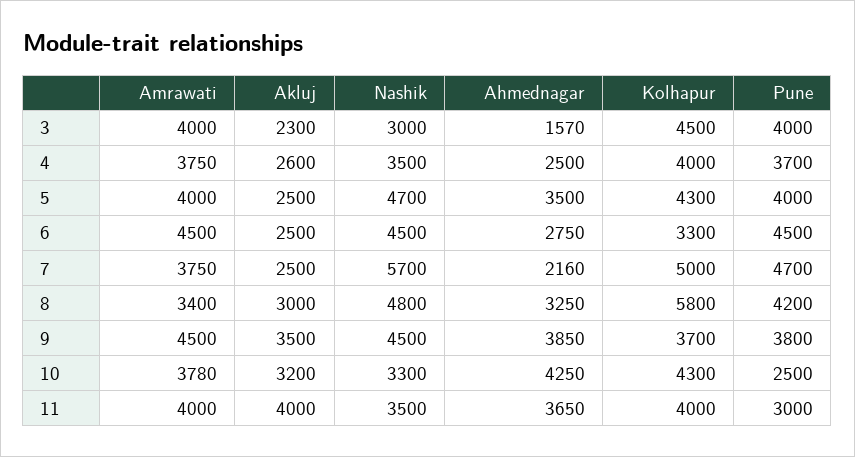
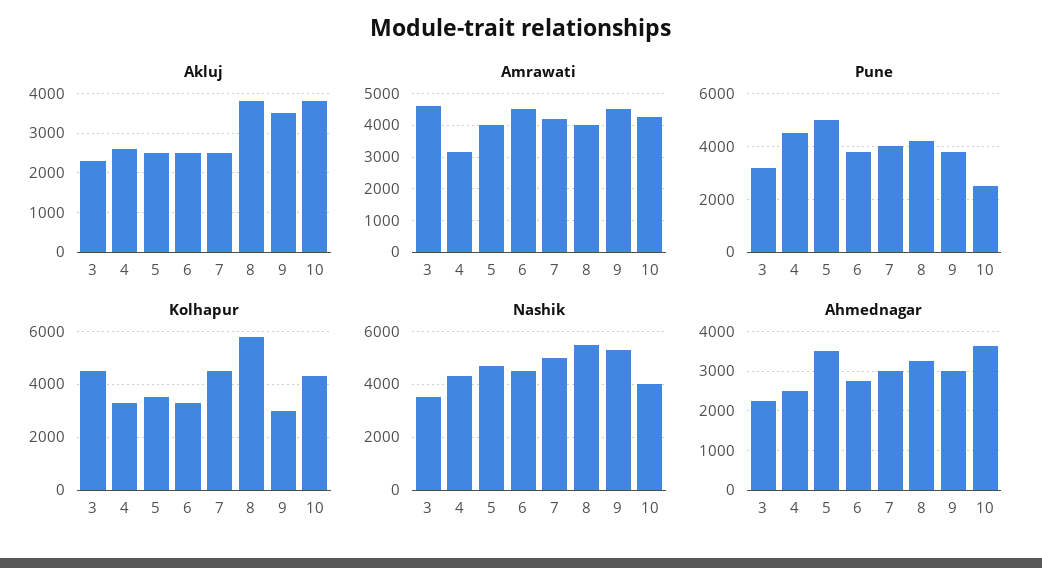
  {
    "Amrawati": {
-     "3": 4000,
+     "3": 4600,
-     "4": 3750,
+     "4": 3200,
      "5": 4000,
      "6": 4500,
-     "7": 3750,
+     "7": 4200,
-     "8": 3400,
+     "8": 4000,
      "9": 4500,
-     "10": 3780,
+     "10": 4200
-     "11": 4000
    },
    "Akluj": {
      "3": 2300,
      "4": 2600,
      "5": 2500,
      "6": 2500,
      "7": 2500,
-     "8": 3000,
+     "8": 3800,
      "9": 3500,
-     "10": 3200,
+     "10": 3800
-     "11": 4000
    },
    "Nashik": {
-     "3": 3000,
+     "3": 3500,
-     "4": 3500,
+     "4": 4250,
      "5": 4700,
      "6": 4500,
-     "7": 5700,
+     "7": 5000,
-     "8": 4800,
+     "8": 5500,
-     "9": 4500,
+     "9": 5250,
-     "10": 3300,
+     "10": 4000
-     "11": 3500
    },
    "Ahmednagar": {
-     "3": 1570,
+     "3": 2200,
      "4": 2500,
      "5": 3500,
      "6": 2750,
-     "7": 2160,
+     "7": 3000,
      "8": 3250,
-     "9": 3850,
+     "9": 3000,
-     "10": 4250,
+     "10": 3600
-     "11": 3650
    },
    "Kolhapur": {
      "3": 4500,
-     "4": 4000,
+     "4": 3250,
-     "5": 4300,
+     "5": 3500,
      "6": 3300,
-     "7": 5000,
+     "7": 4500,
      "8": 5800,
-     "9": 3700,
+     "9": 3000,
-     "10": 4300,
+     "10": 4300
-     "11": 4000
    },
    "Pune": {
-     "3": 4000,
+     "3": 3250,
-     "4": 3700,
+     "4": 4500,
-     "5": 4000,
+     "5": 5000,
-     "6": 4500,
+     "6": 3750,
-     "7": 4700,
+     "7": 4000,
      "8": 4200,
      "9": 3800,
-     "10": 2500,
+     "10": 2500
-     "11": 3000
    }
  }

